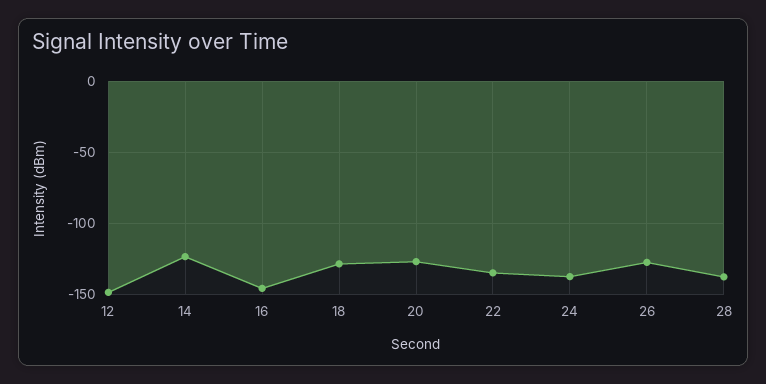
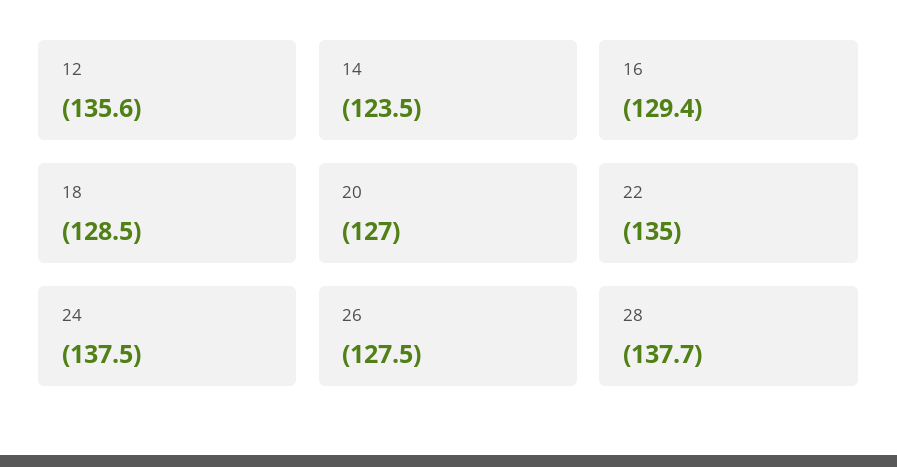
  {
-   "12": -150,
+   "12": -135.6,
    "14": -123.5,
-   "16": -145,
+   "16": -129.4,
    "18": -128.5,
    "20": -127,
    "22": -135,
    "24": -137.5,
    "26": -127.5,
    "28": -137.7
  }

